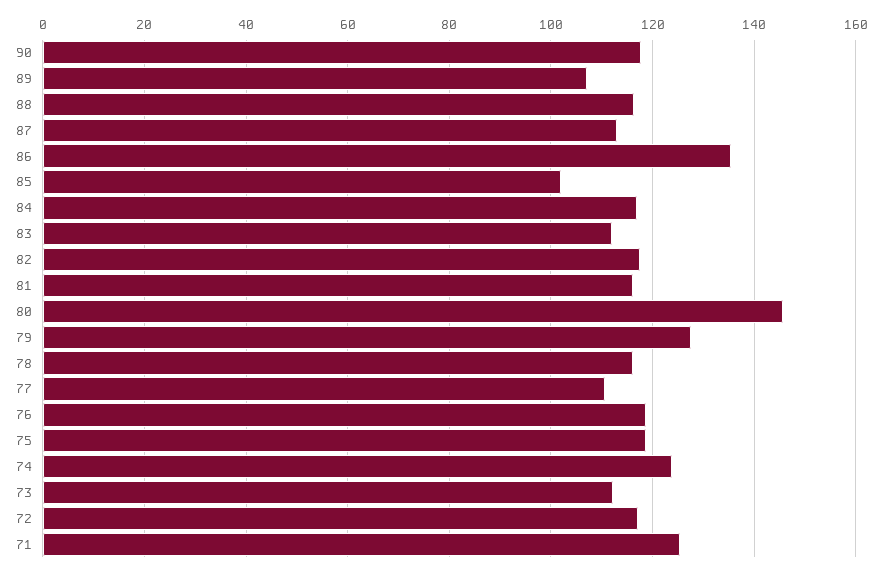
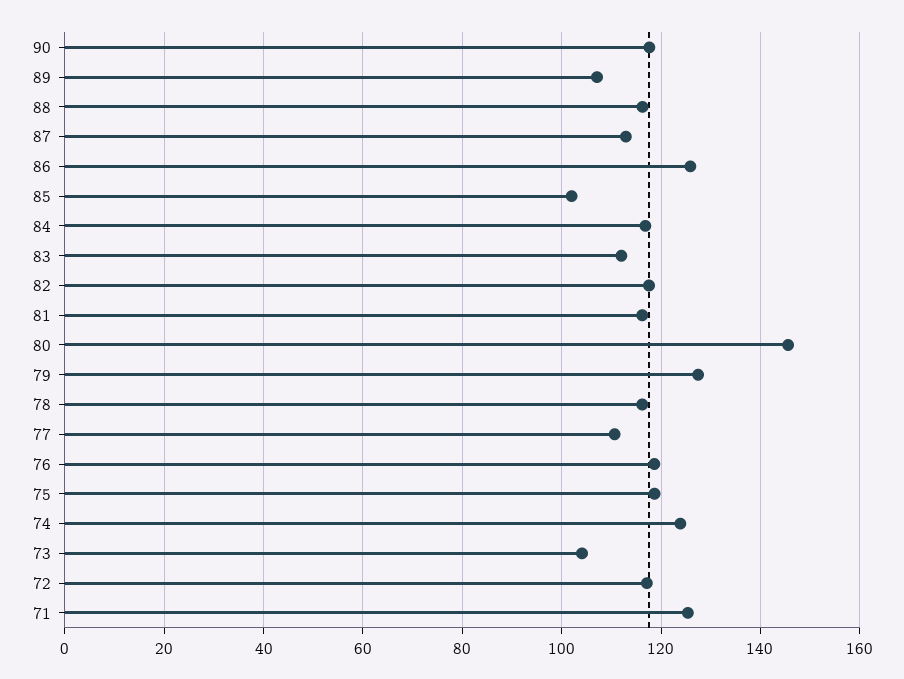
  {
    "90": 118,
    "89": 108,
    "88": 116,
    "87": 112,
-   "86": 136,
+   "86": 126,
    "85": 102,
    "84": 116,
    "83": 112,
    "82": 118,
    "81": 116,
    "80": 146,
    "79": 128,
    "78": 116,
    "77": 110,
    "76": 118,
    "75": 118,
    "74": 124,
-   "73": 112,
+   "73": 104,
    "72": 118,
    "71": 126
  }

